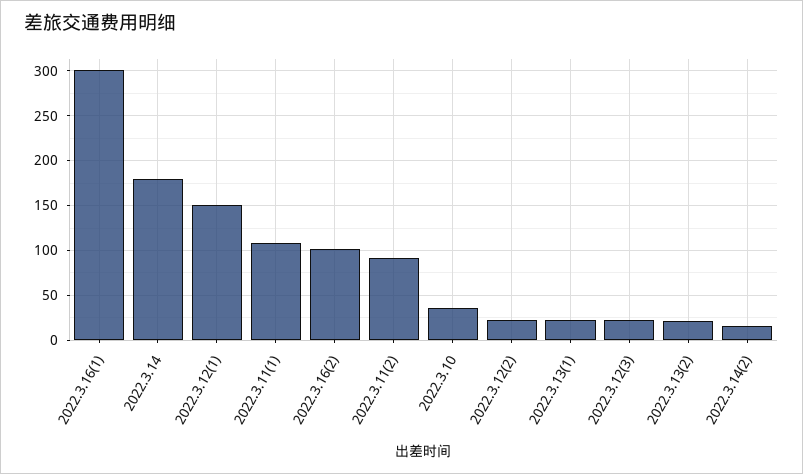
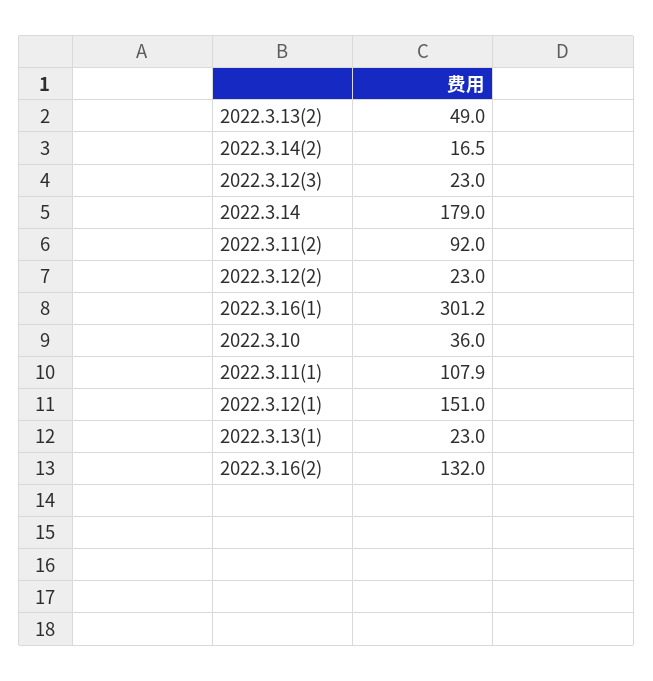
  {
    "2022.3.16(1)": 301.2,
    "2022.3.14": 179,
    "2022.3.12(1)": 151,
    "2022.3.11(1)": 107.9,
-   "2022.3.16(2)": 100,
+   "2022.3.16(2)": 132,
    "2022.3.11(2)": 92,
    "2022.3.10": 36,
    "2022.3.12(2)": 23,
    "2022.3.13(1)": 23,
    "2022.3.12(3)": 23,
-   "2022.3.13(2)": 20,
+   "2022.3.13(2)": 49,
    "2022.3.14(2)": 16.5
  }

